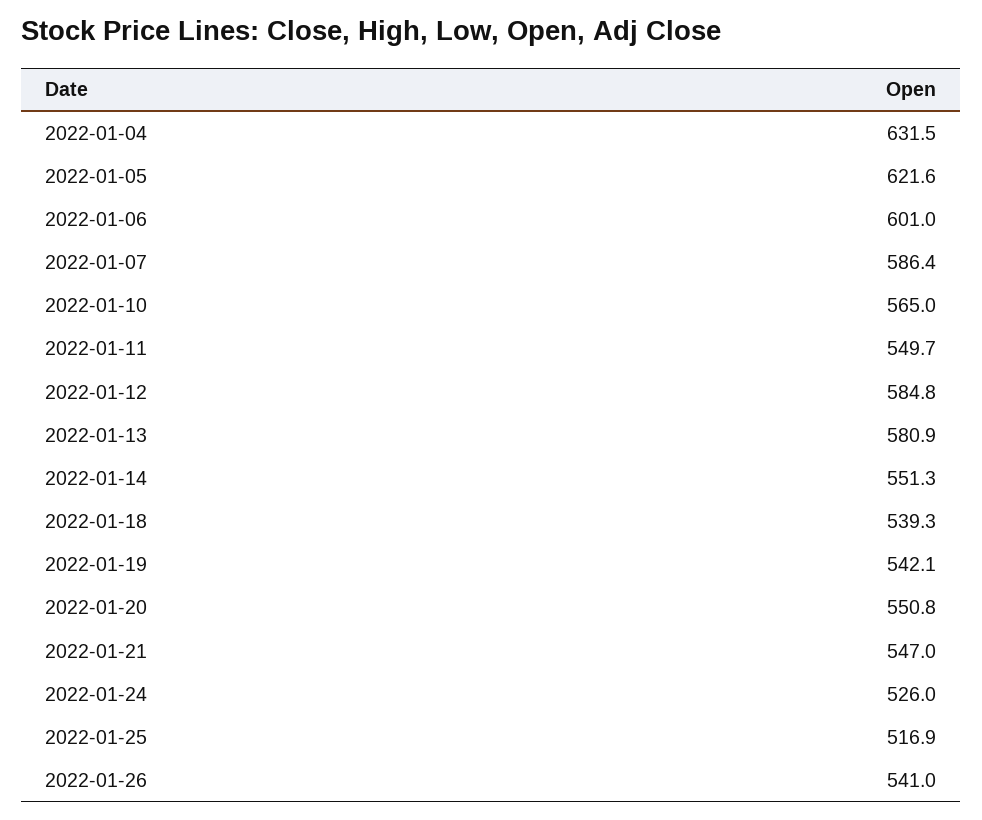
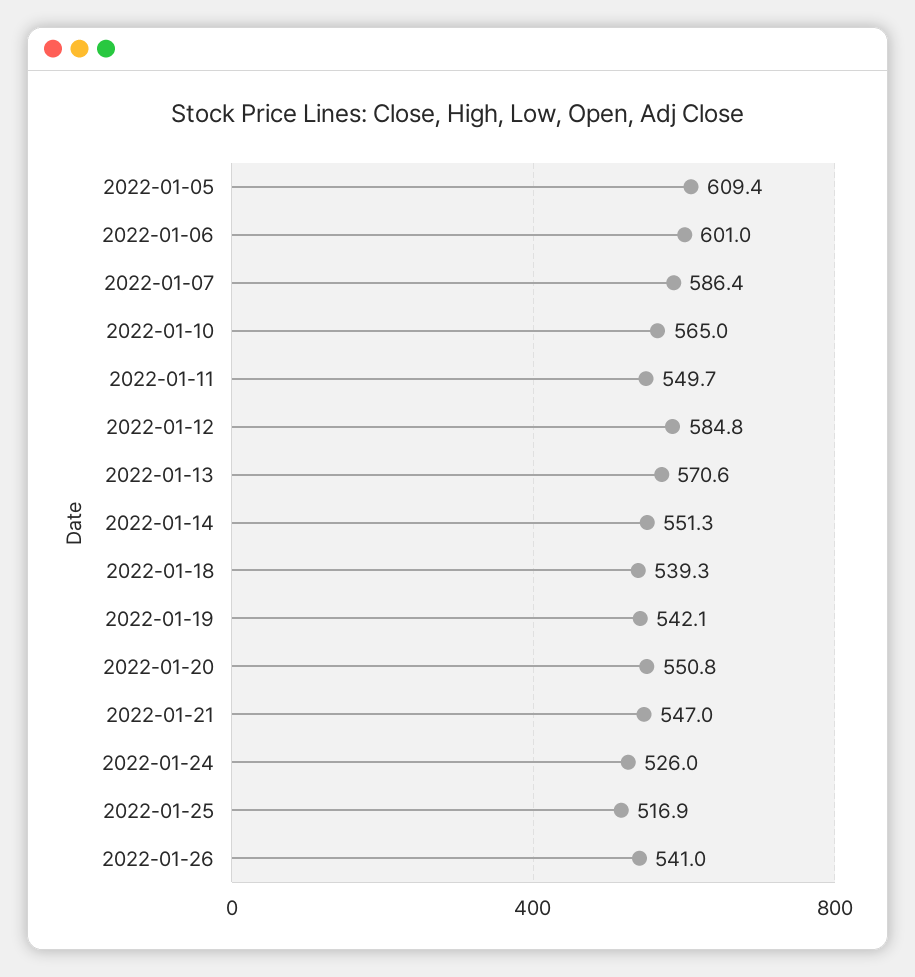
  {
-   "2022-01-04": 631.5,
-   "2022-01-05": 621.6,
+   "2022-01-05": 609.4,
    "2022-01-06": 601,
    "2022-01-07": 586.4,
    "2022-01-10": 565,
    "2022-01-11": 549.7,
    "2022-01-12": 584.8,
-   "2022-01-13": 580.9,
+   "2022-01-13": 570.6,
    "2022-01-14": 551.3,
    "2022-01-18": 539.3,
    "2022-01-19": 542.1,
    "2022-01-20": 550.8,
    "2022-01-21": 547,
    "2022-01-24": 526,
    "2022-01-25": 516.9,
    "2022-01-26": 541
  }

